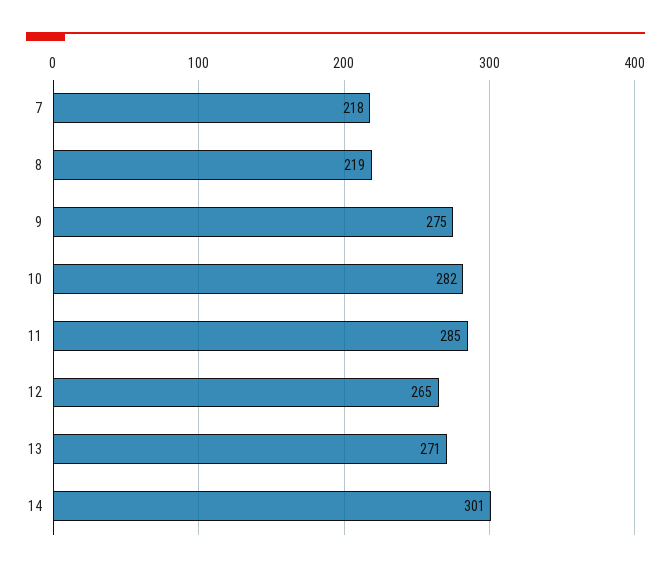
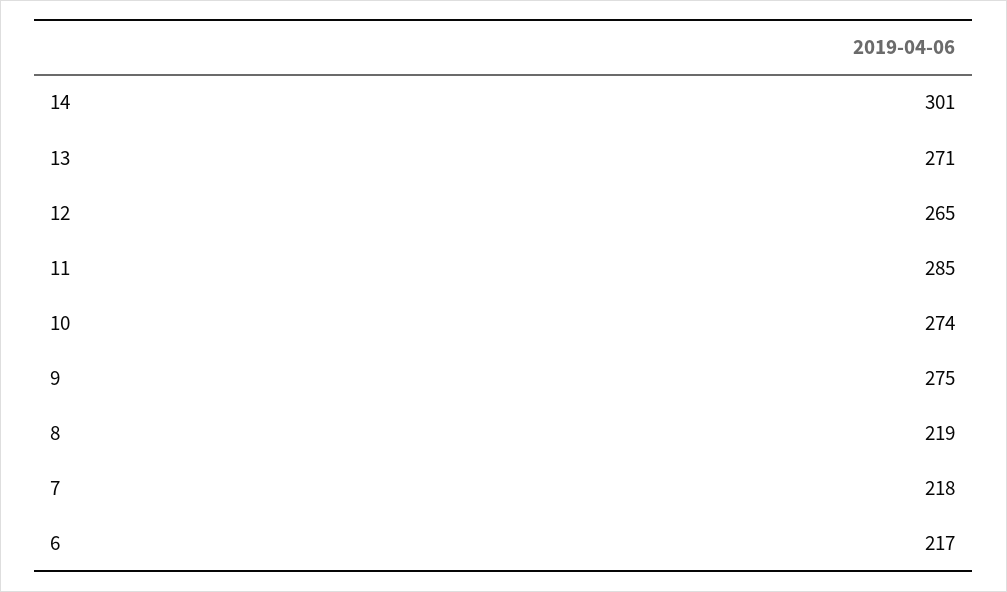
  {
    "7": 218,
    "8": 219,
    "9": 275,
-   "10": 282,
+   "10": 274,
    "11": 285,
    "12": 265,
    "13": 271,
-   "14": 301
+   "14": 301,
+   "6": 217
  }

